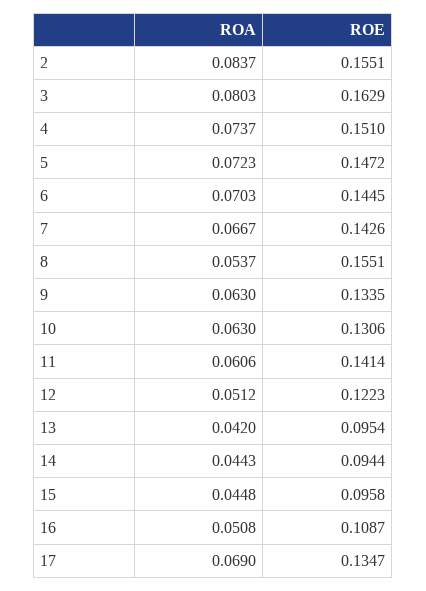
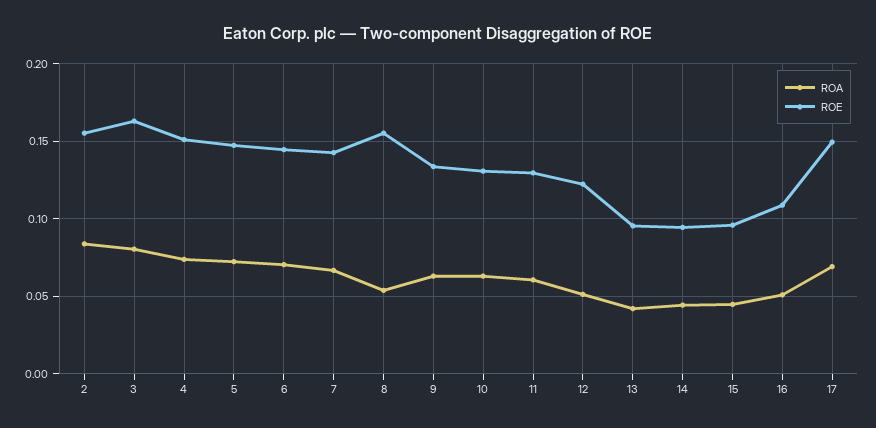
  {
    "ROA": {
      "2": 0.0837,
      "3": 0.0803,
      "4": 0.0737,
      "5": 0.0723,
      "6": 0.0703,
      "7": 0.0667,
      "8": 0.0537,
      "9": 0.063,
      "10": 0.063,
      "11": 0.0606,
      "12": 0.0512,
      "13": 0.042,
      "14": 0.0443,
      "15": 0.0448,
      "16": 0.0508,
      "17": 0.069
    },
    "ROE": {
      "2": 0.1551,
      "3": 0.1629,
      "4": 0.151,
      "5": 0.1472,
      "6": 0.1445,
      "7": 0.1426,
      "8": 0.1551,
      "9": 0.1335,
      "10": 0.1306,
-     "11": 0.1414,
+     "11": 0.13,
      "12": 0.1223,
      "13": 0.0954,
      "14": 0.0944,
      "15": 0.0958,
      "16": 0.1087,
-     "17": 0.1347
+     "17": 0.15
    }
  }

